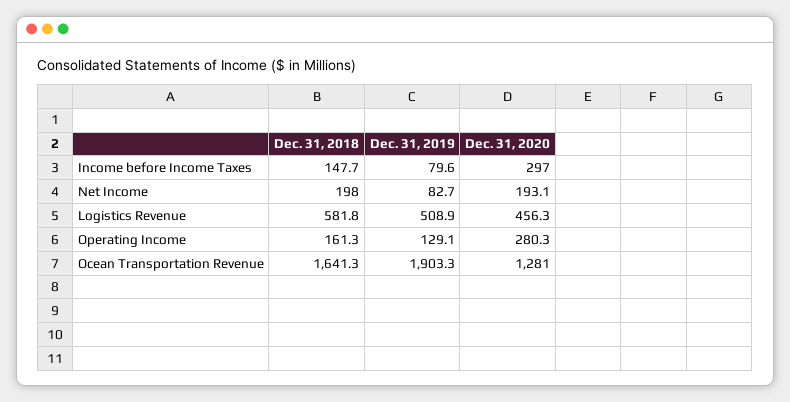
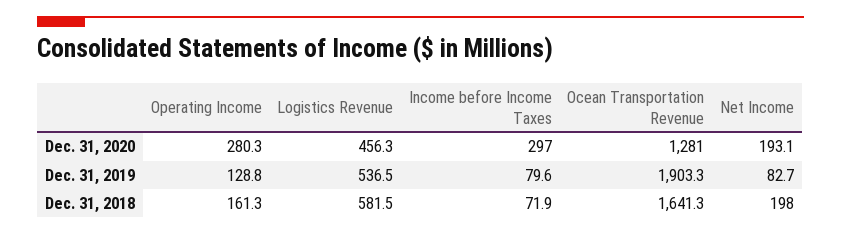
  {
    "Dec. 31, 2018": {
-     "Income before Income Taxes": 147.7,
+     "Income before Income Taxes": 71.9,
      "Net Income": 198,
-     "Logistics Revenue": 581.8,
+     "Logistics Revenue": 581.5,
      "Operating Income": 161.3,
      "Ocean Transportation Revenue": 1641.3
    },
    "Dec. 31, 2019": {
      "Income before Income Taxes": 79.6,
      "Net Income": 82.7,
-     "Logistics Revenue": 508.9,
+     "Logistics Revenue": 536.5,
-     "Operating Income": 129.1,
+     "Operating Income": 128.8,
      "Ocean Transportation Revenue": 1903.3
    },
    "Dec. 31, 2020": {
      "Income before Income Taxes": 297,
      "Net Income": 193.1,
      "Logistics Revenue": 456.3,
      "Operating Income": 280.3,
      "Ocean Transportation Revenue": 1281
    }
  }

